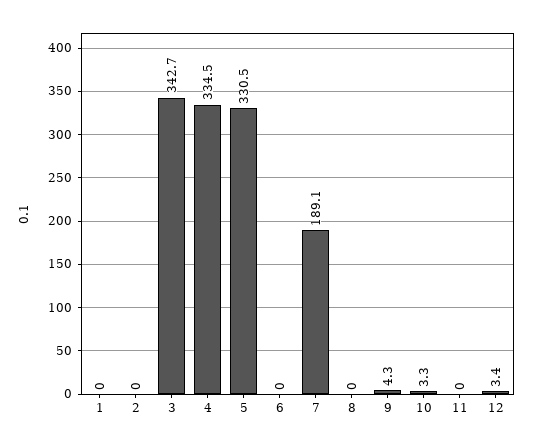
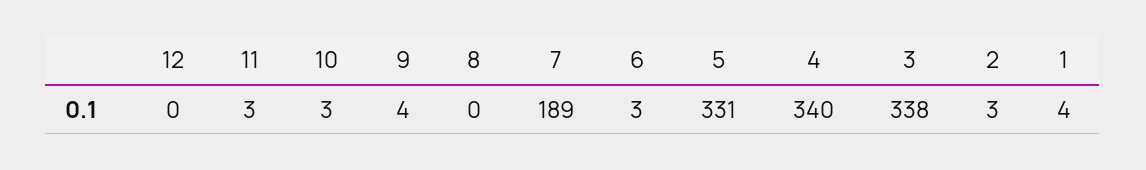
  {
-   "1": 0,
+   "1": 4,
-   "2": 0,
+   "2": 3,
-   "3": 342.7,
+   "3": 338,
-   "4": 334.5,
+   "4": 340,
    "5": 330.5,
-   "6": 0,
+   "6": 3,
    "7": 189.1,
    "8": 0,
    "9": 4.3,
    "10": 3.3,
-   "11": 0,
+   "11": 3,
-   "12": 3.4
+   "12": 0
  }

